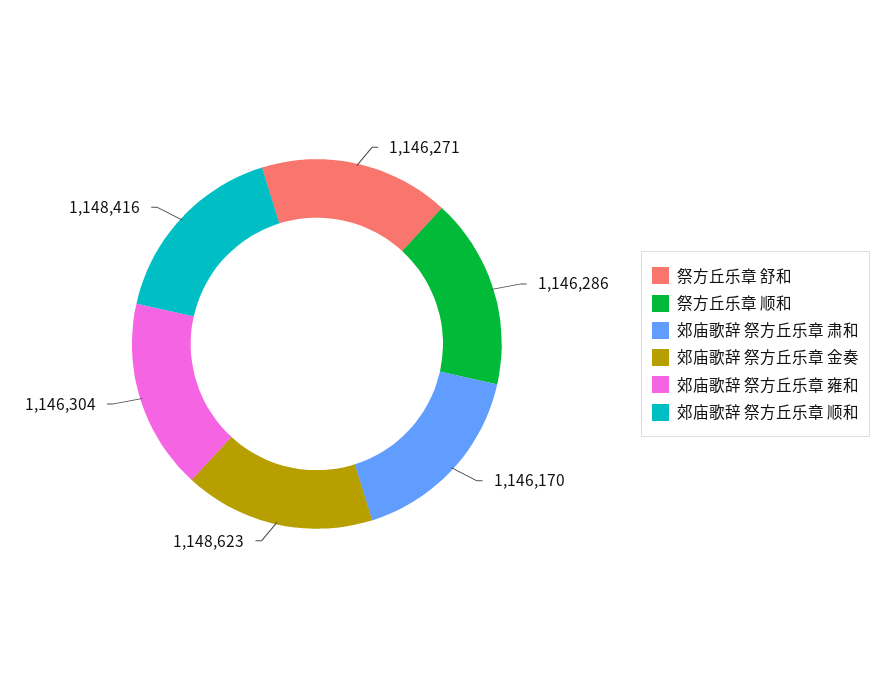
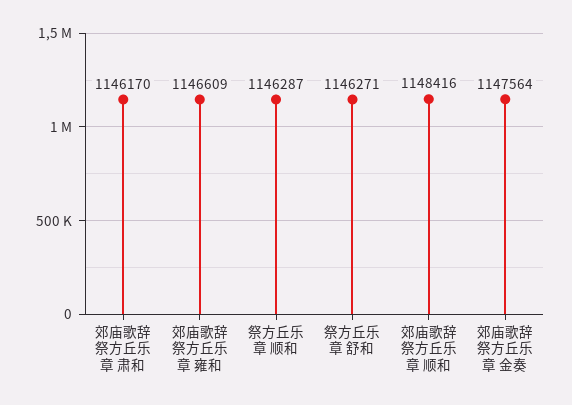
  {
    "祭方丘乐章 舒和": 1146271,
-   "祭方丘乐章 顺和": 1146286,
+   "祭方丘乐章 顺和": 1146287,
    "郊庙歌辞 祭方丘乐章 肃和": 1146170,
-   "郊庙歌辞 祭方丘乐章 金奏": 1148623,
+   "郊庙歌辞 祭方丘乐章 金奏": 1147564,
-   "郊庙歌辞 祭方丘乐章 雍和": 1146304,
+   "郊庙歌辞 祭方丘乐章 雍和": 1146609,
    "郊庙歌辞 祭方丘乐章 顺和": 1148416
  }

